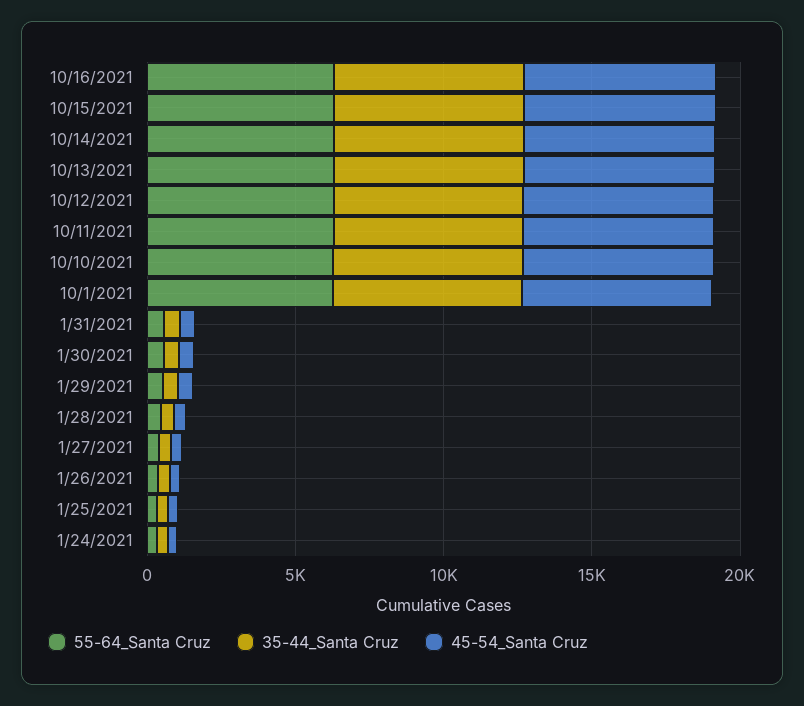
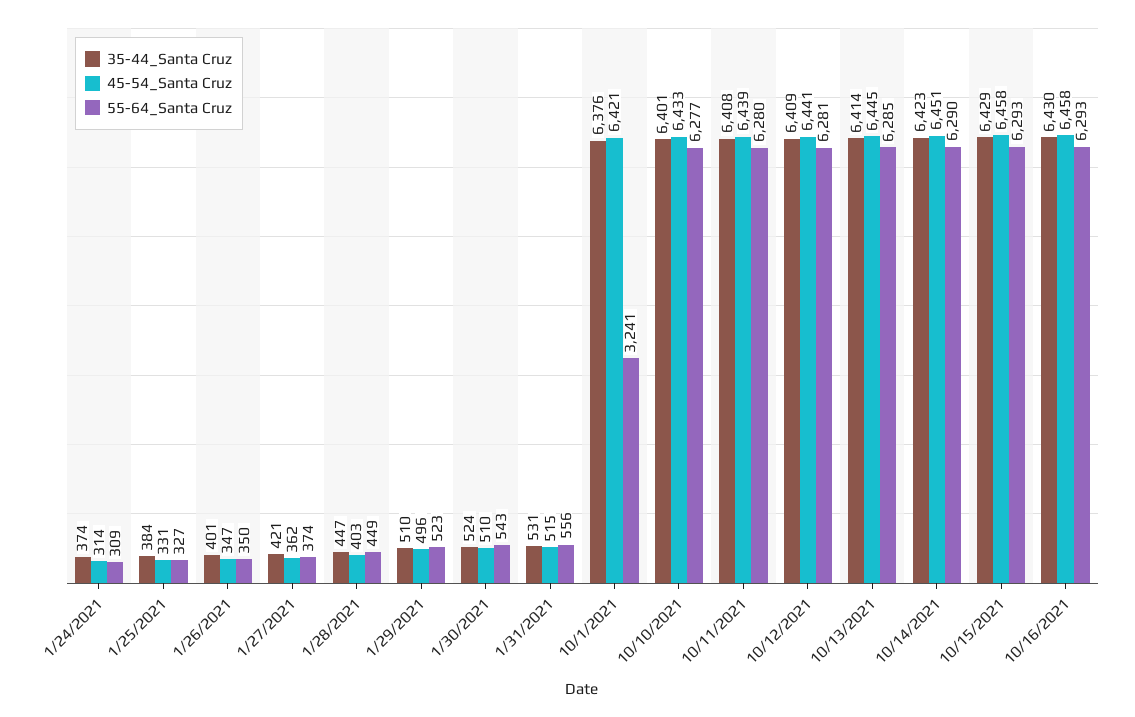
  {
    "55-64_Santa Cruz": {
      "10/16/2021": 6293,
      "10/15/2021": 6293,
      "10/14/2021": 6290,
      "10/13/2021": 6285,
      "10/12/2021": 6281,
      "10/11/2021": 6280,
      "10/10/2021": 6277,
-     "10/1/2021": 6000,
+     "10/1/2021": 3241,
      "1/31/2021": 556,
      "1/30/2021": 543,
      "1/29/2021": 523,
      "1/28/2021": 449,
      "1/27/2021": 374,
      "1/26/2021": 350,
      "1/25/2021": 327,
      "1/24/2021": 309
    },
    "35-44_Santa Cruz": {
      "10/16/2021": 6430,
      "10/15/2021": 6429,
      "10/14/2021": 6423,
      "10/13/2021": 6414,
      "10/12/2021": 6409,
      "10/11/2021": 6408,
      "10/10/2021": 6401,
      "10/1/2021": 6376,
      "1/31/2021": 531,
      "1/30/2021": 524,
      "1/29/2021": 510,
      "1/28/2021": 447,
      "1/27/2021": 421,
      "1/26/2021": 401,
      "1/25/2021": 384,
      "1/24/2021": 374
    },
    "45-54_Santa Cruz": {
      "10/16/2021": 6458,
      "10/15/2021": 6458,
      "10/14/2021": 6451,
      "10/13/2021": 6445,
      "10/12/2021": 6441,
      "10/11/2021": 6439,
      "10/10/2021": 6433,
      "10/1/2021": 6421,
      "1/31/2021": 515,
      "1/30/2021": 510,
      "1/29/2021": 496,
      "1/28/2021": 403,
      "1/27/2021": 362,
      "1/26/2021": 347,
      "1/25/2021": 331,
      "1/24/2021": 314
    }
  }

